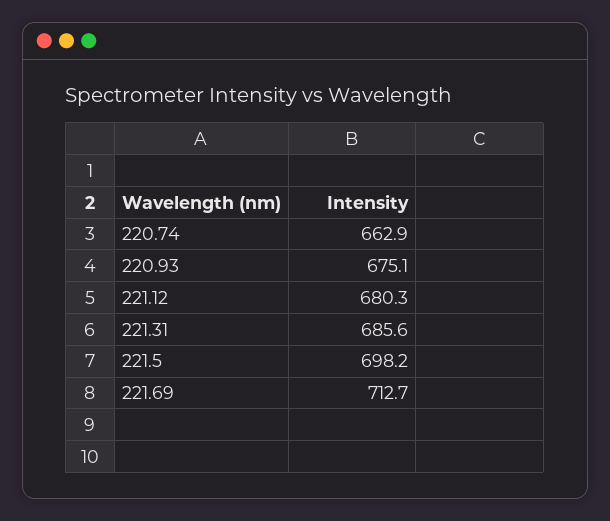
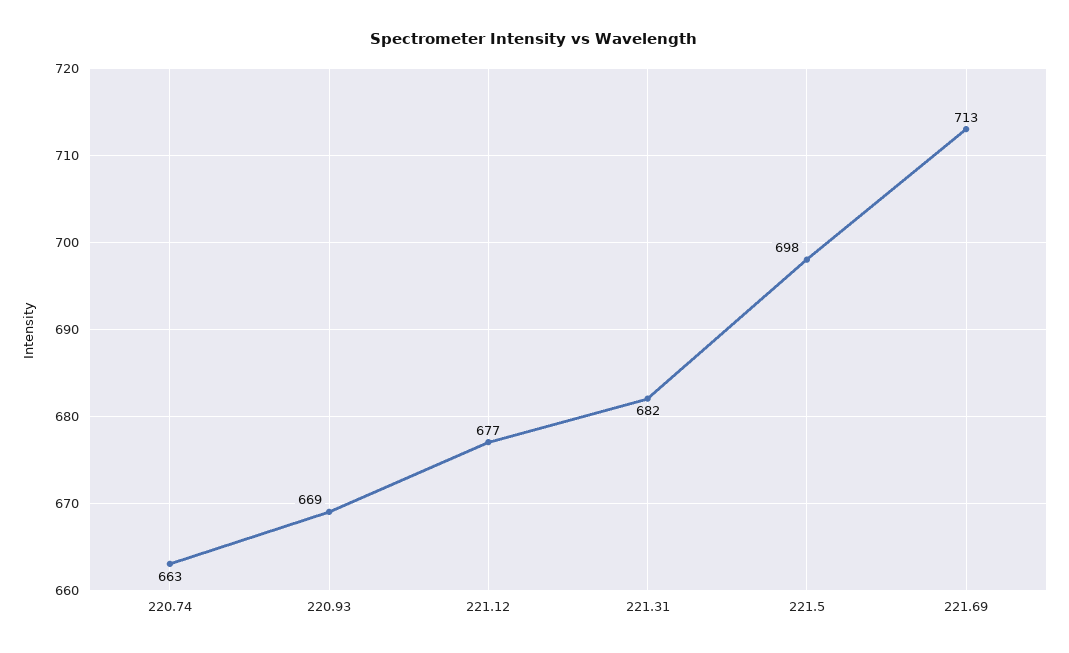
  {
    "220.74": 662.9,
-   "220.93": 675.1,
+   "220.93": 669,
-   "221.12": 680.3,
+   "221.12": 677,
-   "221.31": 685.6,
+   "221.31": 682,
    "221.5": 698.2,
    "221.69": 712.7
  }

